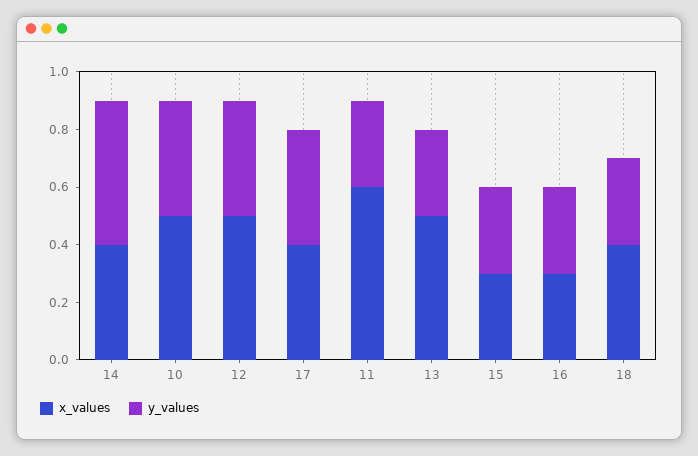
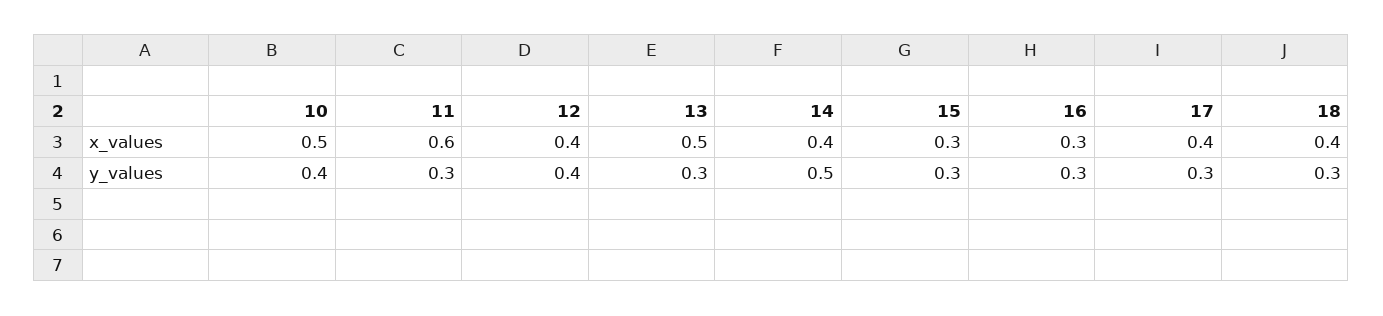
  {
    "x_values": {
      "14": 0.4,
      "10": 0.5,
-     "12": 0.5,
+     "12": 0.4,
      "17": 0.4,
      "11": 0.6,
      "13": 0.5,
      "15": 0.3,
      "16": 0.3,
      "18": 0.4
    },
    "y_values": {
      "14": 0.5,
      "10": 0.4,
      "12": 0.4,
-     "17": 0.4,
+     "17": 0.3,
      "11": 0.3,
      "13": 0.3,
      "15": 0.3,
      "16": 0.3,
      "18": 0.3
    }
  }

